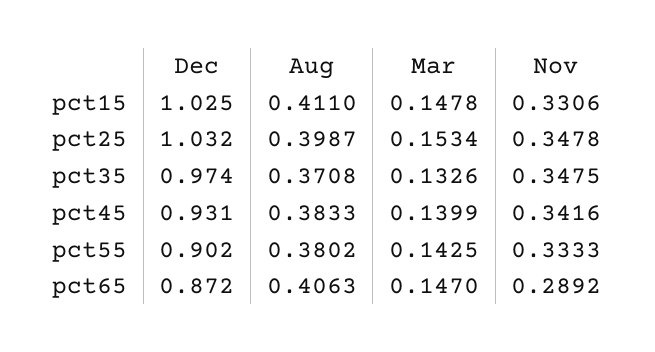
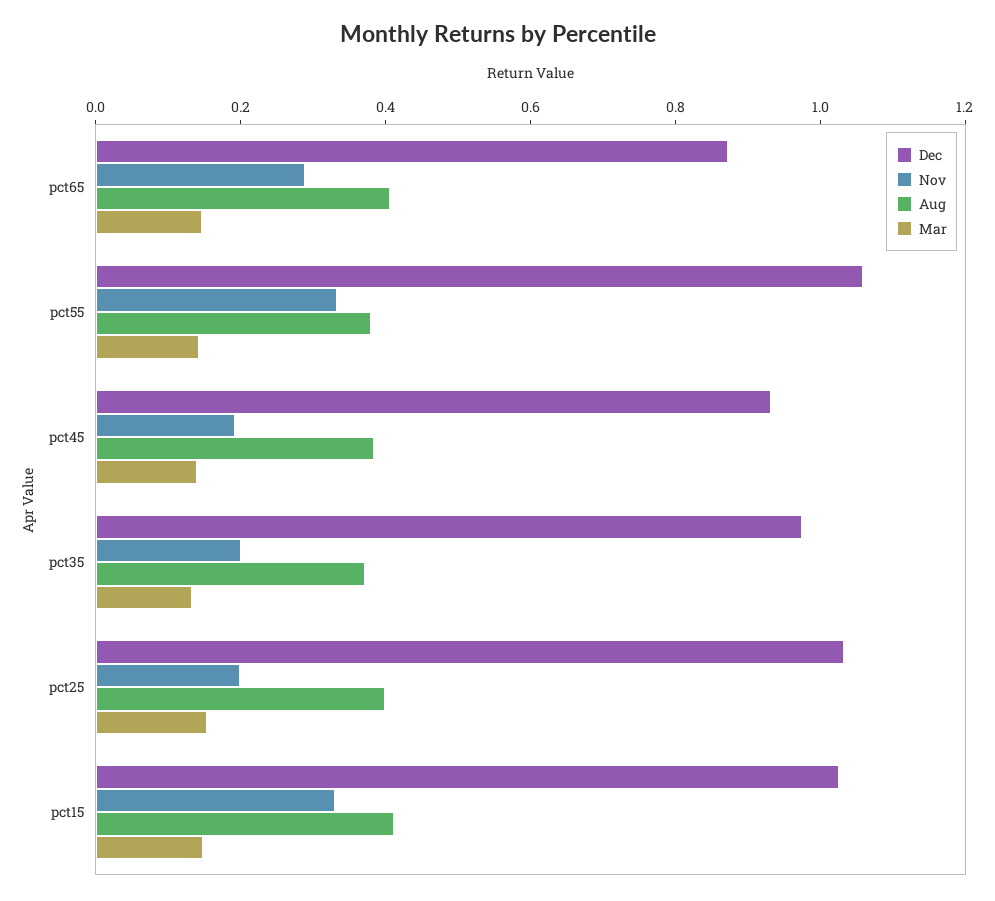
  {
    "Dec": {
      "pct15": 1.025,
      "pct25": 1.032,
      "pct35": 0.974,
      "pct45": 0.931,
-     "pct55": 0.902,
+     "pct55": 1.05,
      "pct65": 0.872
    },
    "Aug": {
      "pct15": 0.411,
      "pct25": 0.3987,
      "pct35": 0.3708,
      "pct45": 0.3833,
      "pct55": 0.3802,
      "pct65": 0.4063
    },
    "Mar": {
      "pct15": 0.1478,
      "pct25": 0.1534,
      "pct35": 0.1326,
      "pct45": 0.1399,
      "pct55": 0.1425,
      "pct65": 0.147
    },
    "Nov": {
      "pct15": 0.3306,
-     "pct25": 0.3478,
+     "pct25": 0.2,
-     "pct35": 0.3475,
+     "pct35": 0.2,
-     "pct45": 0.3416,
+     "pct45": 0.2,
      "pct55": 0.3333,
      "pct65": 0.2892
    }
  }

